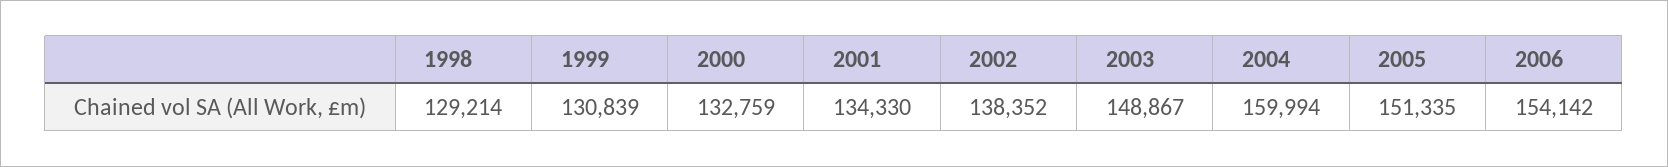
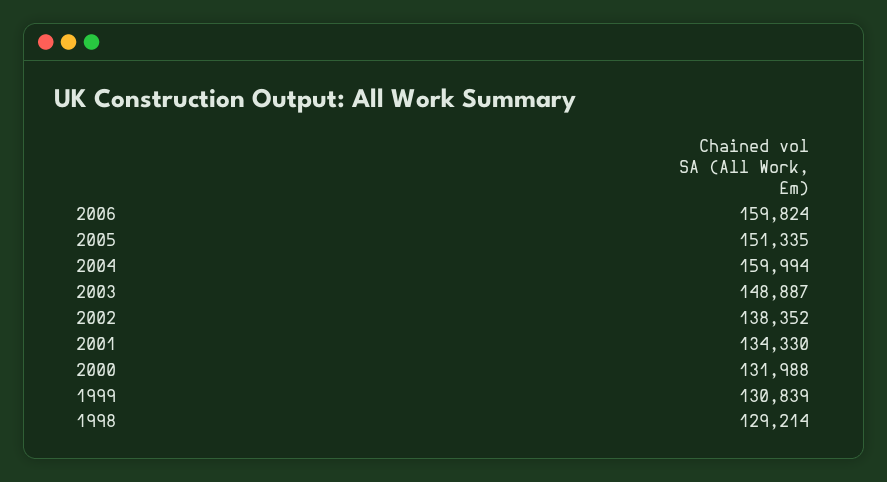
  {
    "1998": 129214,
    "1999": 130839,
-   "2000": 132759,
+   "2000": 131988,
    "2001": 134330,
    "2002": 138352,
-   "2003": 148867,
+   "2003": 148887,
    "2004": 159994,
    "2005": 151335,
-   "2006": 154142
+   "2006": 159824
  }

